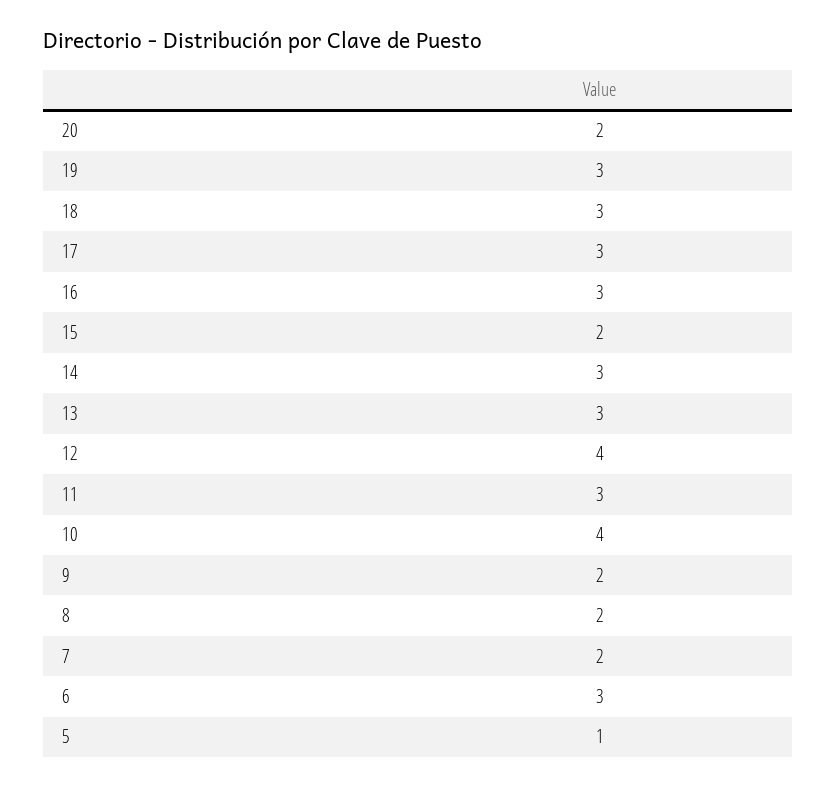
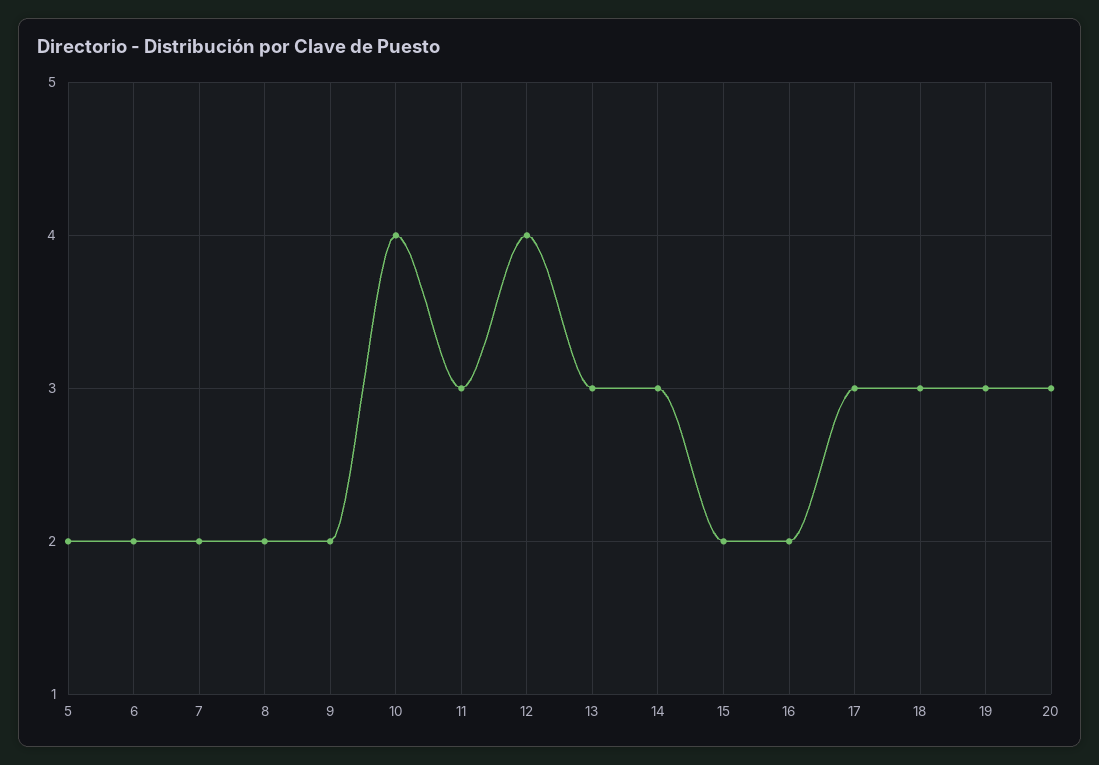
  {
-   "20": 2,
+   "20": 3,
    "19": 3,
    "18": 3,
    "17": 3,
-   "16": 3,
+   "16": 2,
    "15": 2,
    "14": 3,
    "13": 3,
    "12": 4,
    "11": 3,
    "10": 4,
    "9": 2,
    "8": 2,
    "7": 2,
-   "6": 3,
+   "6": 2,
-   "5": 1
+   "5": 2
  }

